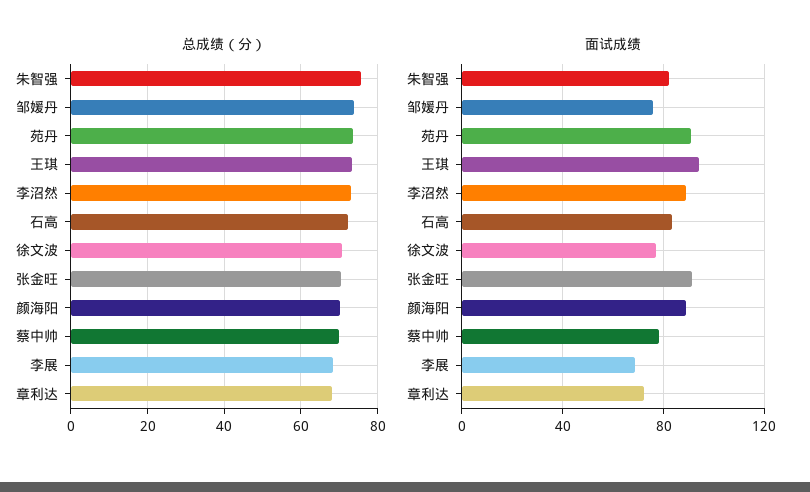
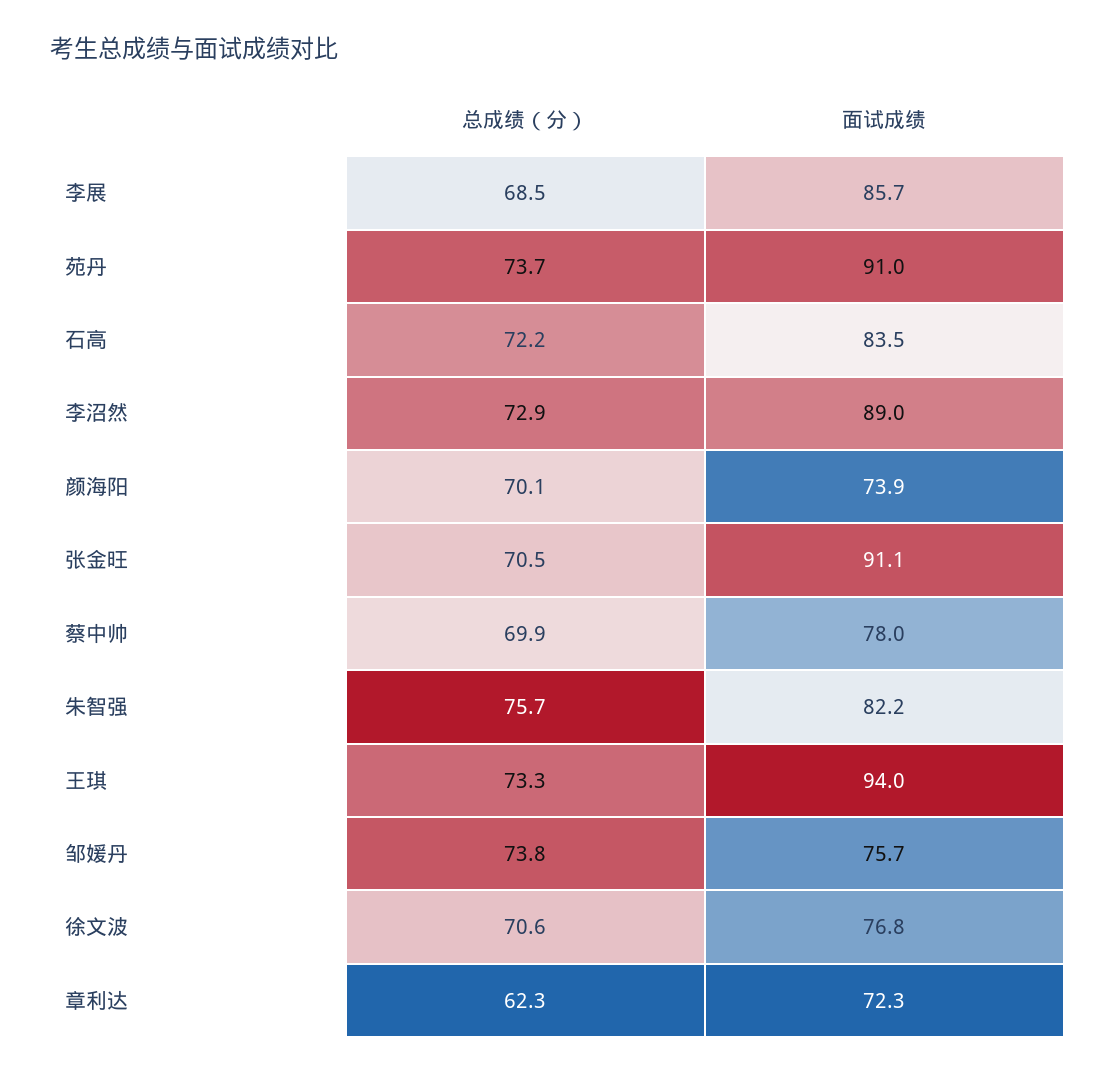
  {
    "总成绩（分）": {
      "朱智强": 75.7,
      "邹媛丹": 73.8,
      "苑丹": 73.7,
      "王琪": 73.3,
      "李沼然": 72.9,
      "石高": 72.2,
      "徐文波": 70.6,
      "张金旺": 70.5,
      "颜海阳": 70.1,
      "蔡中帅": 69.9,
      "李展": 68.5,
-     "章利达": 68
+     "章利达": 62.3
    },
    "面试成绩": {
      "朱智强": 82.2,
      "邹媛丹": 75.7,
      "苑丹": 91,
      "王琪": 94,
      "李沼然": 89,
      "石高": 83.5,
      "徐文波": 76.8,
      "张金旺": 91.1,
-     "颜海阳": 90,
+     "颜海阳": 73.9,
      "蔡中帅": 78,
-     "李展": 70,
+     "李展": 85.7,
      "章利达": 72.3
    }
  }

